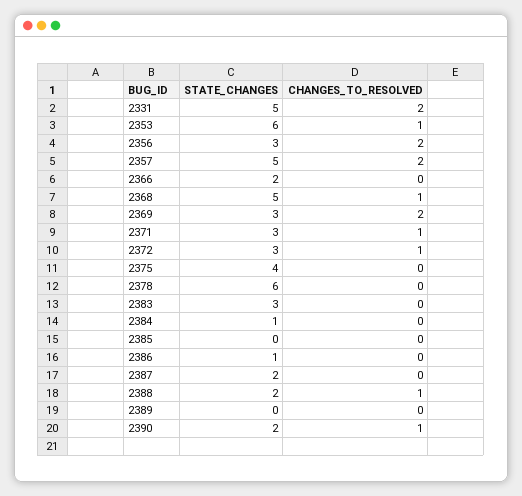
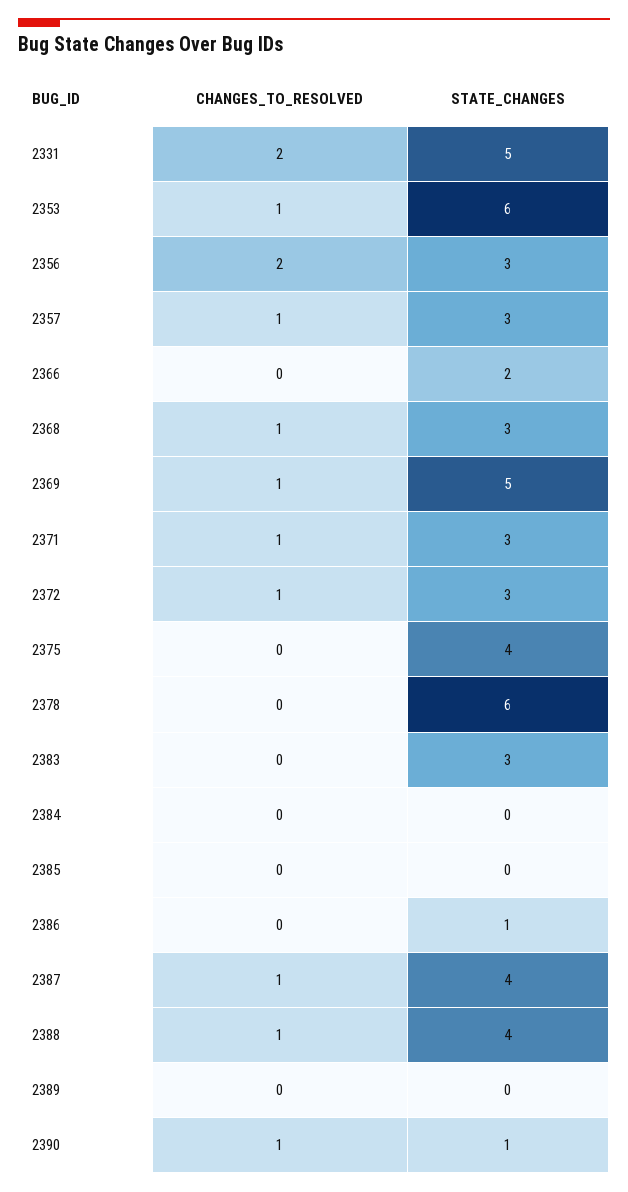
  {
    "STATE_CHANGES": {
      "2331": 5,
      "2353": 6,
      "2356": 3,
-     "2357": 5,
+     "2357": 3,
      "2366": 2,
-     "2368": 5,
+     "2368": 3,
-     "2369": 3,
+     "2369": 5,
      "2371": 3,
      "2372": 3,
      "2375": 4,
      "2378": 6,
      "2383": 3,
-     "2384": 1,
+     "2384": 0,
      "2385": 0,
      "2386": 1,
-     "2387": 2,
+     "2387": 4,
-     "2388": 2,
+     "2388": 4,
      "2389": 0,
-     "2390": 2
+     "2390": 1
    },
    "CHANGES_TO_RESOLVED": {
      "2331": 2,
      "2353": 1,
      "2356": 2,
-     "2357": 2,
+     "2357": 1,
      "2366": 0,
      "2368": 1,
-     "2369": 2,
+     "2369": 1,
      "2371": 1,
      "2372": 1,
      "2375": 0,
      "2378": 0,
      "2383": 0,
      "2384": 0,
      "2385": 0,
      "2386": 0,
-     "2387": 0,
+     "2387": 1,
      "2388": 1,
      "2389": 0,
      "2390": 1
    }
  }

